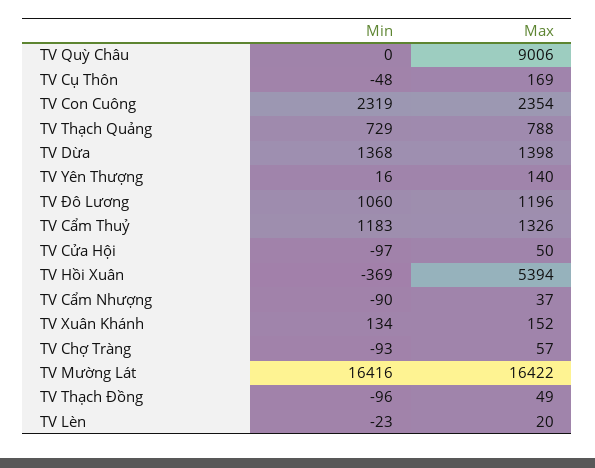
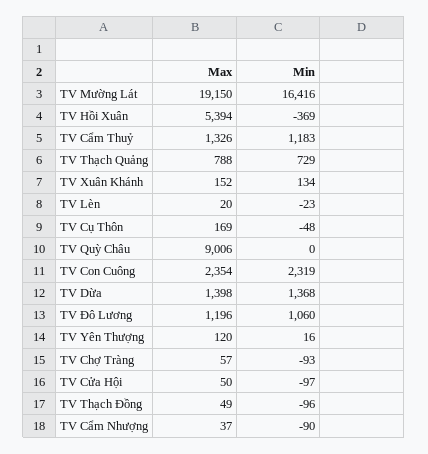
  {
    "Min": {
      "TV Quỳ Châu": 0,
      "TV Cụ Thôn": -48,
      "TV Con Cuông": 2319,
      "TV Thạch Quảng": 729,
      "TV Dừa": 1368,
      "TV Yên Thượng": 16,
      "TV Đô Lương": 1060,
      "TV Cẩm Thuỷ": 1183,
      "TV Cửa Hội": -97,
      "TV Hồi Xuân": -369,
      "TV Cẩm Nhượng": -90,
      "TV Xuân Khánh": 134,
      "TV Chợ Tràng": -93,
      "TV Mường Lát": 16416,
      "TV Thạch Đồng": -96,
      "TV Lèn": -23
    },
    "Max": {
      "TV Quỳ Châu": 9006,
      "TV Cụ Thôn": 169,
      "TV Con Cuông": 2354,
      "TV Thạch Quảng": 788,
      "TV Dừa": 1398,
-     "TV Yên Thượng": 140,
+     "TV Yên Thượng": 120,
      "TV Đô Lương": 1196,
      "TV Cẩm Thuỷ": 1326,
      "TV Cửa Hội": 50,
      "TV Hồi Xuân": 5394,
      "TV Cẩm Nhượng": 37,
      "TV Xuân Khánh": 152,
      "TV Chợ Tràng": 57,
-     "TV Mường Lát": 16422,
+     "TV Mường Lát": 19150,
      "TV Thạch Đồng": 49,
      "TV Lèn": 20
    }
  }

